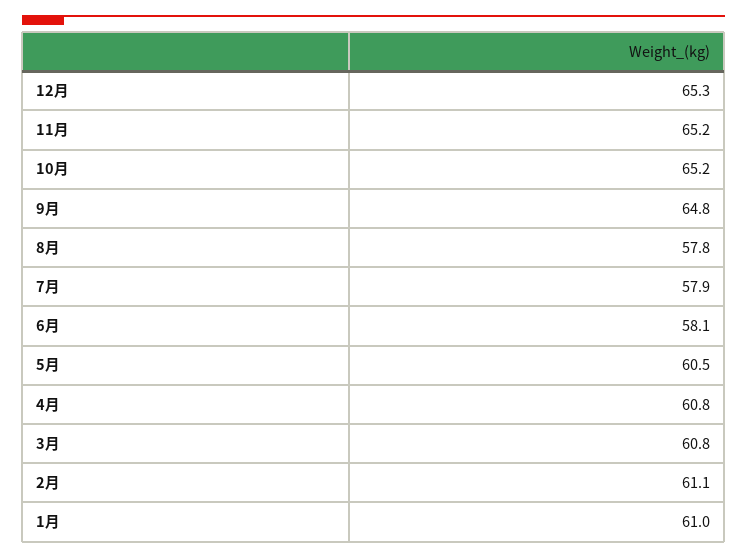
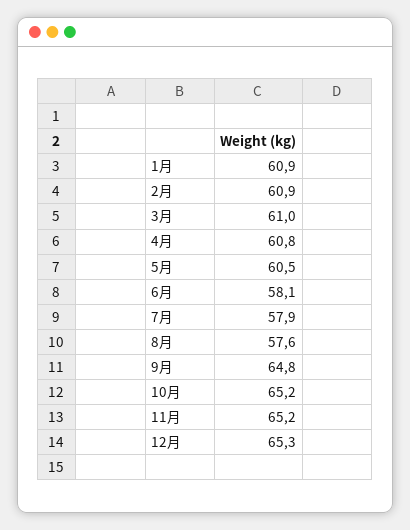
  {
    "12月": 65.3,
    "11月": 65.2,
    "10月": 65.2,
    "9月": 64.8,
-   "8月": 57.8,
+   "8月": 57.6,
    "7月": 57.9,
    "6月": 58.1,
    "5月": 60.5,
    "4月": 60.8,
-   "3月": 60.8,
+   "3月": 61,
-   "2月": 61.1,
+   "2月": 60.9,
-   "1月": 61
+   "1月": 60.9
  }

